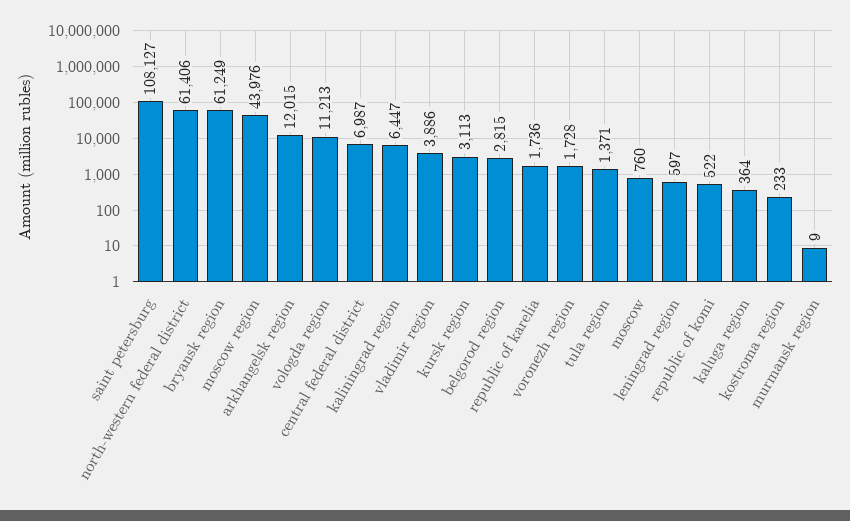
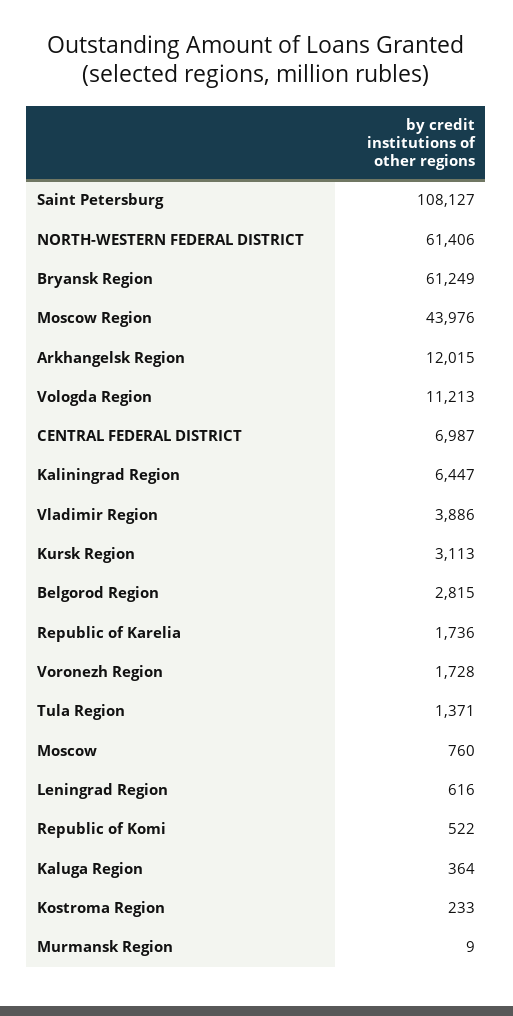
  {
    "saint petersburg": 108127,
    "north-western federal district": 61406,
    "bryansk region": 61249,
    "moscow region": 43976,
    "arkhangelsk region": 12015,
    "vologda region": 11213,
    "central federal district": 6987,
    "kaliningrad region": 6447,
    "vladimir region": 3886,
    "kursk region": 3113,
    "belgorod region": 2815,
    "republic of karelia": 1736,
    "voronezh region": 1728,
    "tula region": 1371,
    "moscow": 760,
-   "leningrad region": 597,
+   "leningrad region": 616,
    "republic of komi": 522,
    "kaluga region": 364,
    "kostroma region": 233,
    "murmansk region": 9
  }

